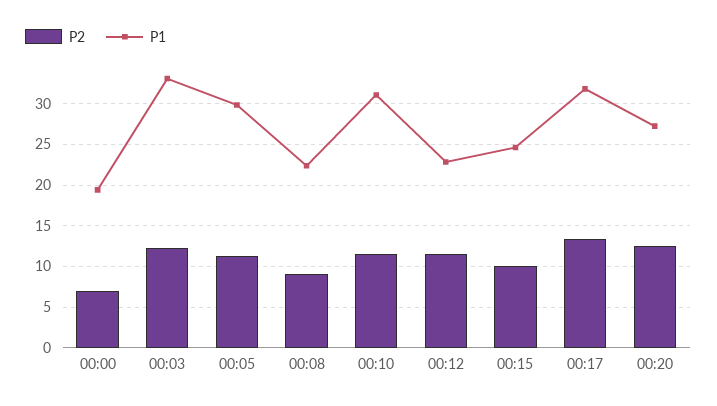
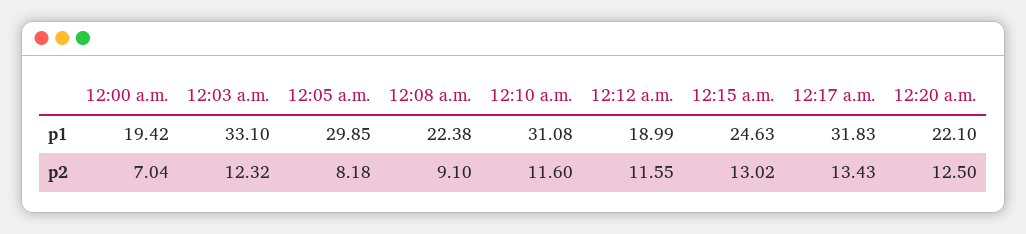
  {
    "P2": {
      "00:00": 7.04,
      "00:03": 12.32,
-     "00:05": 11,
+     "00:05": 8.18,
      "00:08": 9.1,
      "00:10": 11.6,
      "00:12": 11.55,
-     "00:15": 10,
+     "00:15": 13.02,
      "00:17": 13.43,
      "00:20": 12.5
    },
    "P1": {
      "00:00": 19.42,
      "00:03": 33.1,
      "00:05": 29.85,
      "00:08": 22.38,
      "00:10": 31.08,
-     "00:12": 23,
+     "00:12": 18.99,
      "00:15": 24.63,
      "00:17": 31.83,
-     "00:20": 27
+     "00:20": 22.1
    }
  }

